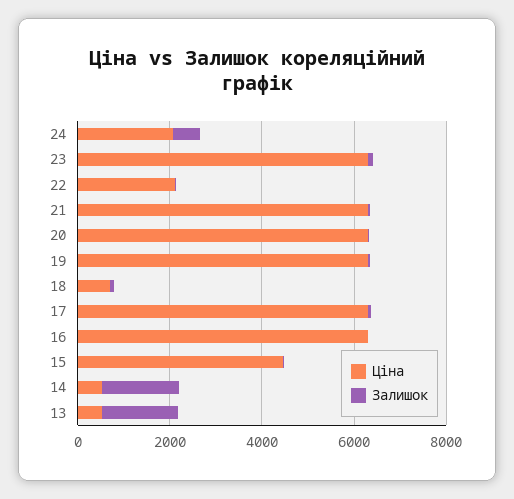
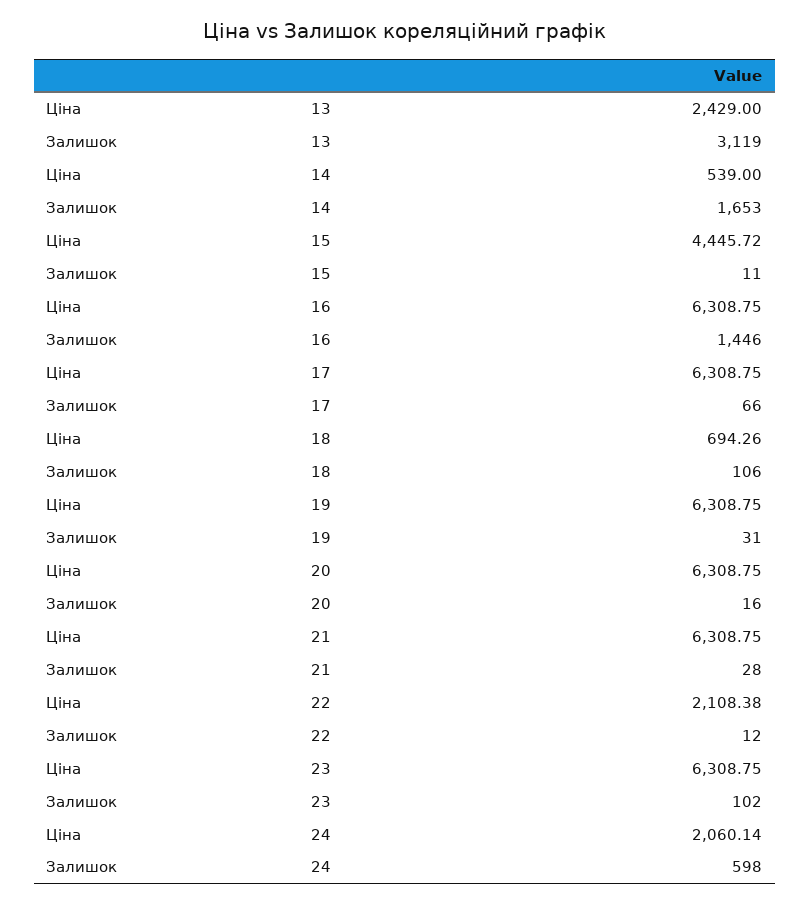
  {
    "Ціна": {
      "24": 2060.14,
      "23": 6308.75,
      "22": 2108.38,
      "21": 6308.75,
      "20": 6308.75,
      "19": 6308.75,
      "18": 694.26,
      "17": 6308.75,
      "16": 6308.75,
      "15": 4445.72,
      "14": 539,
-     "13": 500
+     "13": 2429
    },
    "Залишок": {
      "24": 598,
      "23": 102,
      "22": 12,
      "21": 28,
      "20": 16,
      "19": 31,
      "18": 106,
      "17": 66,
-     "16": 0,
+     "16": 1446,
      "15": 11,
      "14": 1653,
-     "13": 1500
+     "13": 3119
    }
  }

